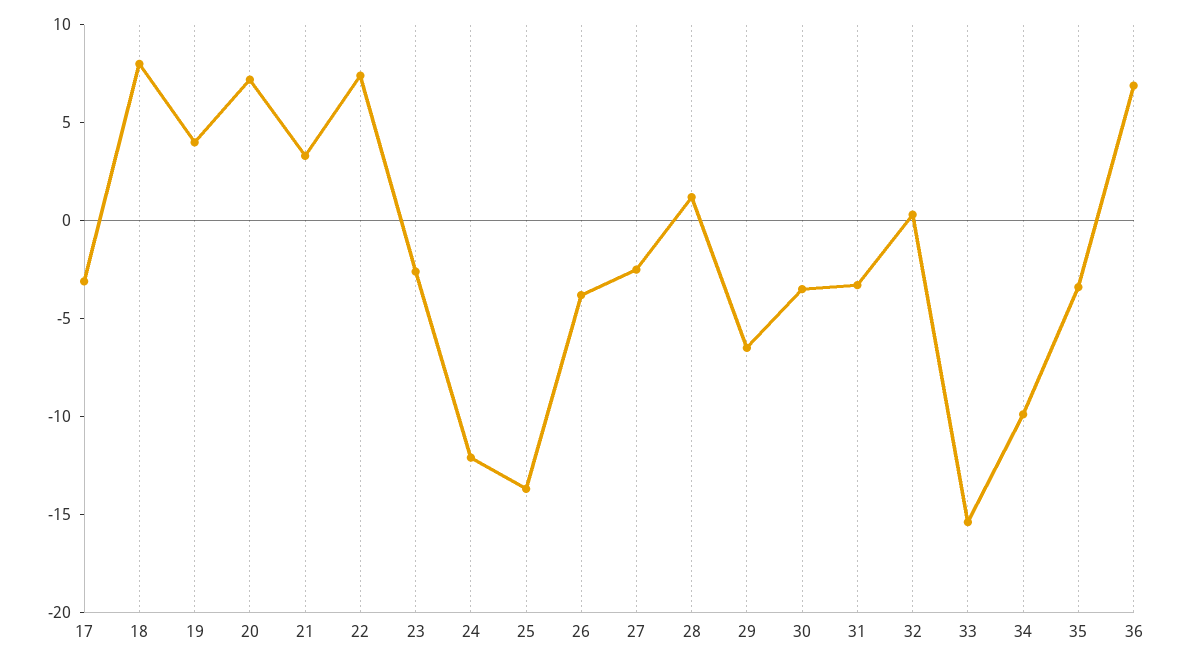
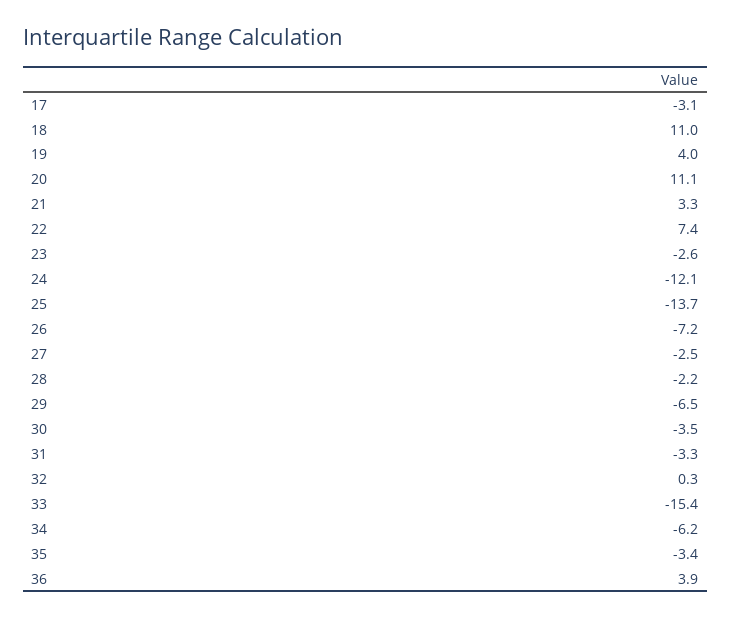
  {
    "17": -3.1,
-   "18": 8,
+   "18": 11,
    "19": 4,
-   "20": 7,
+   "20": 11.1,
    "21": 3.3,
    "22": 7.4,
    "23": -2.6,
    "24": -12.1,
    "25": -13.7,
-   "26": -4,
+   "26": -7.2,
    "27": -2.5,
-   "28": 1,
+   "28": -2.2,
    "29": -6.5,
    "30": -3.5,
    "31": -3.3,
    "32": 0.3,
    "33": -15.4,
-   "34": -10,
+   "34": -6.2,
    "35": -3.4,
-   "36": 7
+   "36": 3.9
  }

